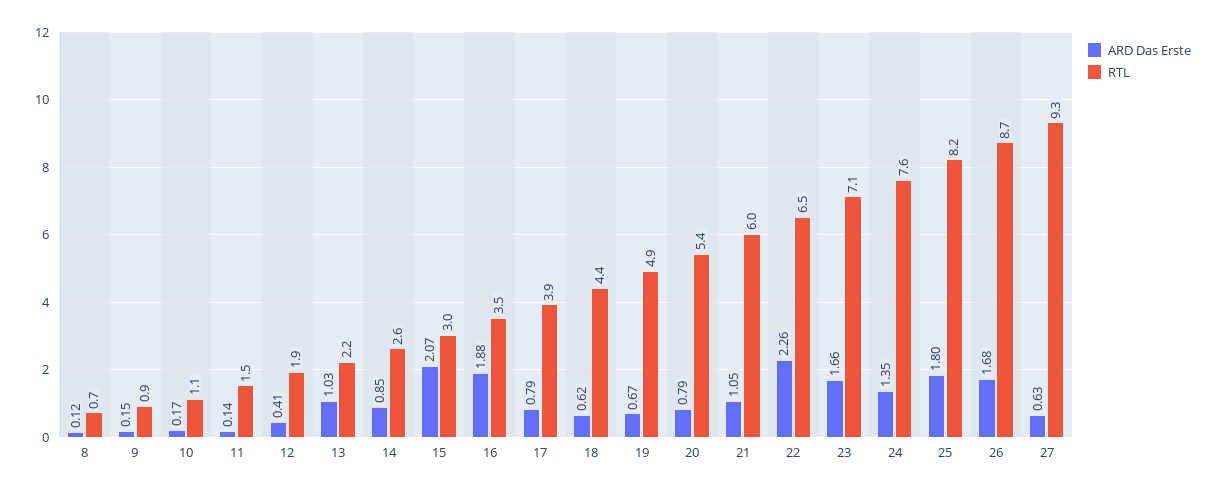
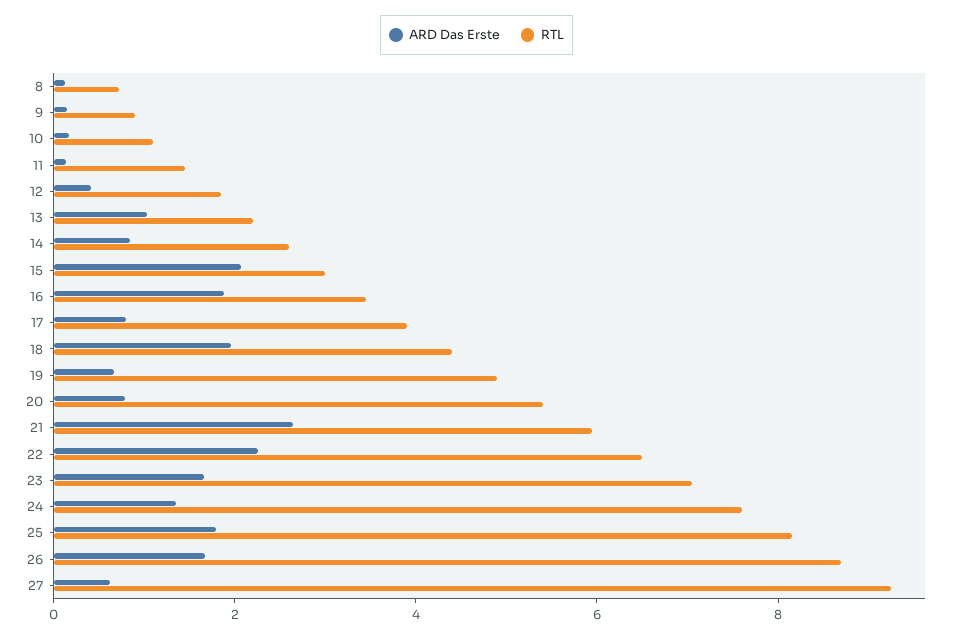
  {
    "ARD Das Erste": {
      "8": 0.12,
      "9": 0.15,
      "10": 0.17,
      "11": 0.14,
      "12": 0.41,
      "13": 1.03,
      "14": 0.85,
      "15": 2.07,
      "16": 1.88,
      "17": 0.79,
-     "18": 0.62,
+     "18": 2,
      "19": 0.67,
      "20": 0.79,
-     "21": 1.05,
+     "21": 2.5,
      "22": 2.26,
      "23": 1.66,
      "24": 1.35,
      "25": 1.8,
      "26": 1.68,
      "27": 0.63
    },
    "RTL": {
      "8": 0.7,
      "9": 0.9,
      "10": 1.1,
      "11": 1.5,
      "12": 1.9,
      "13": 2.2,
      "14": 2.6,
      "15": 3,
      "16": 3.5,
      "17": 3.9,
      "18": 4.4,
      "19": 4.9,
      "20": 5.4,
      "21": 6,
      "22": 6.5,
      "23": 7.1,
      "24": 7.6,
      "25": 8.2,
      "26": 8.7,
      "27": 9.3
    }
  }

